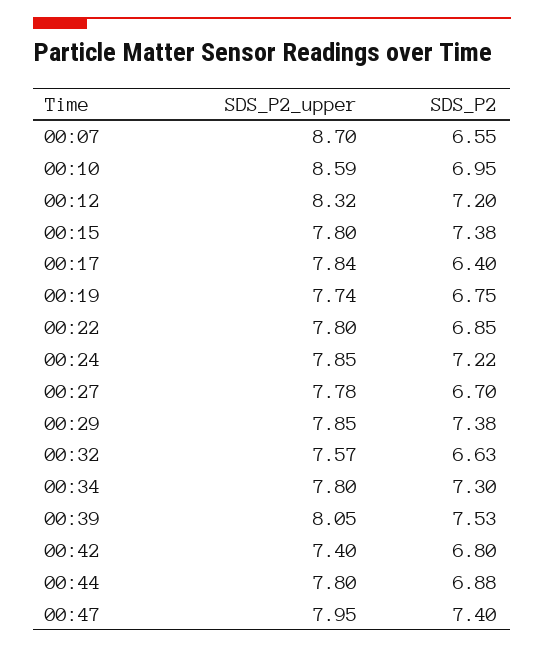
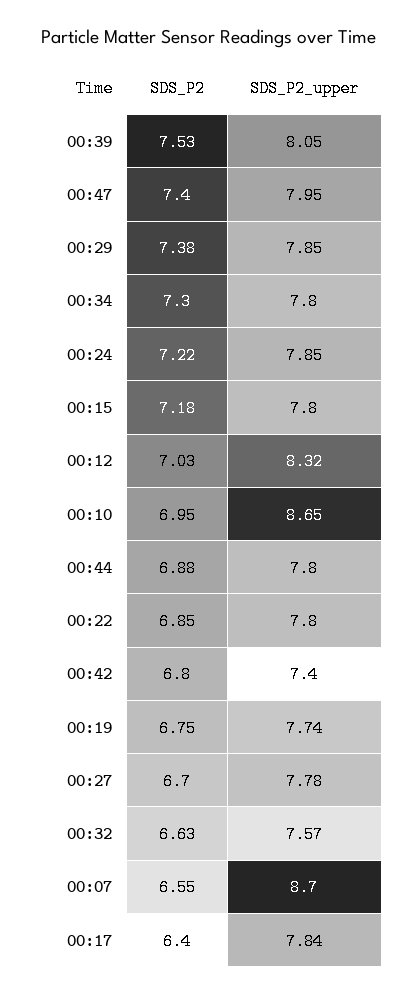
  {
    "SDS_P2_upper": {
      "00:07": 8.7,
-     "00:10": 8.59,
+     "00:10": 8.65,
      "00:12": 8.32,
      "00:15": 7.8,
      "00:17": 7.84,
      "00:19": 7.74,
      "00:22": 7.8,
      "00:24": 7.85,
      "00:27": 7.78,
      "00:29": 7.85,
      "00:32": 7.57,
      "00:34": 7.8,
      "00:39": 8.05,
      "00:42": 7.4,
      "00:44": 7.8,
      "00:47": 7.95
    },
    "SDS_P2": {
      "00:07": 6.55,
      "00:10": 6.95,
-     "00:12": 7.2,
+     "00:12": 7.03,
-     "00:15": 7.38,
+     "00:15": 7.18,
      "00:17": 6.4,
      "00:19": 6.75,
      "00:22": 6.85,
      "00:24": 7.22,
      "00:27": 6.7,
      "00:29": 7.38,
      "00:32": 6.63,
      "00:34": 7.3,
      "00:39": 7.53,
      "00:42": 6.8,
      "00:44": 6.88,
      "00:47": 7.4
    }
  }

